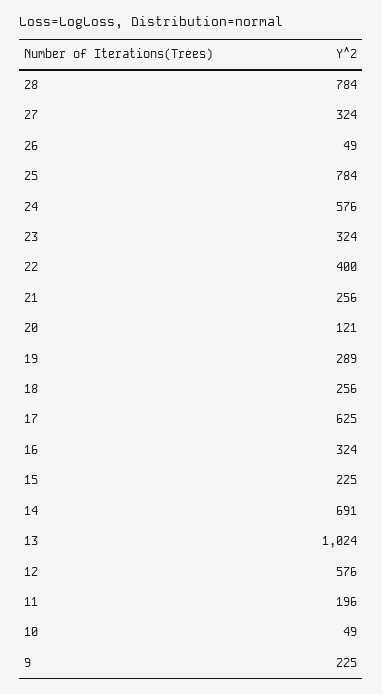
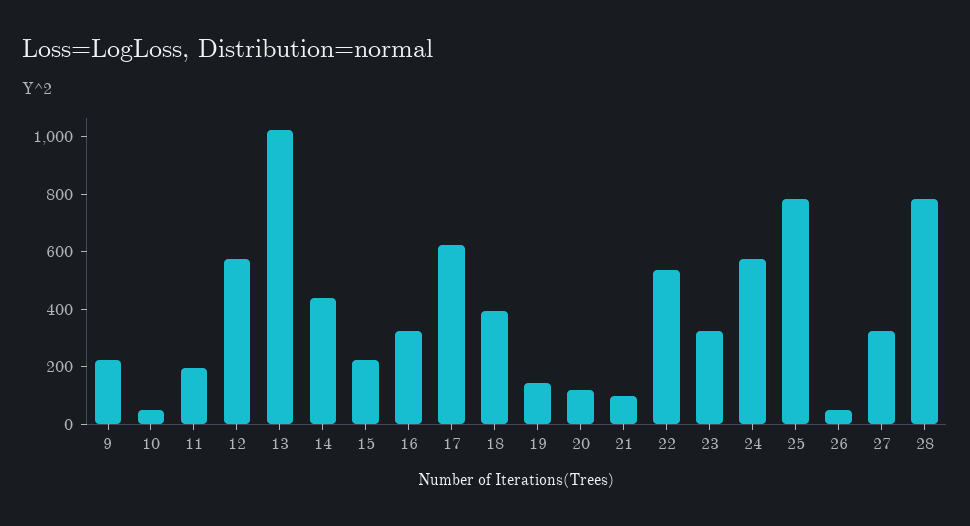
  {
    "28": 784,
    "27": 324,
    "26": 49,
    "25": 784,
    "24": 576,
    "23": 324,
-   "22": 400,
+   "22": 550,
-   "21": 256,
+   "21": 100,
    "20": 121,
-   "19": 289,
+   "19": 150,
-   "18": 256,
+   "18": 400,
    "17": 625,
    "16": 324,
    "15": 225,
-   "14": 691,
+   "14": 450,
    "13": 1024,
    "12": 576,
    "11": 196,
    "10": 49,
    "9": 225
  }

